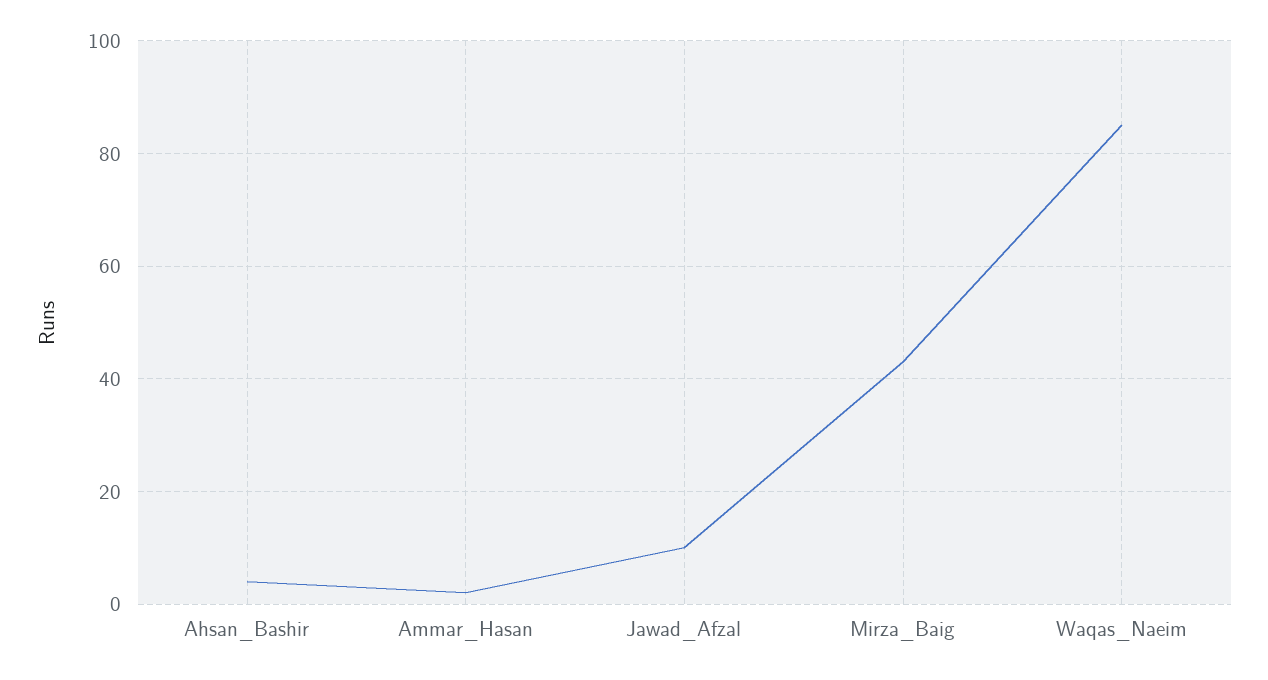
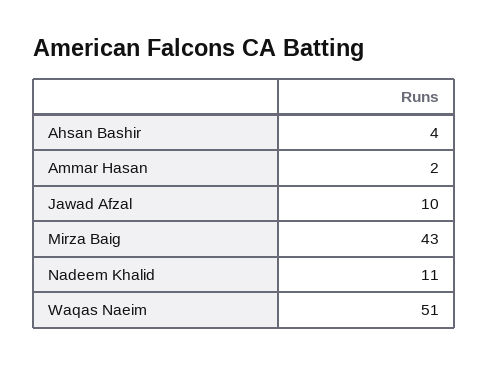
  {
    "Ahsan_Bashir": 4,
    "Ammar_Hasan": 2,
    "Jawad_Afzal": 10,
    "Mirza_Baig": 43,
-   "Waqas_Naeim": 85
+   "Waqas_Naeim": 51,
+   "Nadeem Khalid": 11
  }

